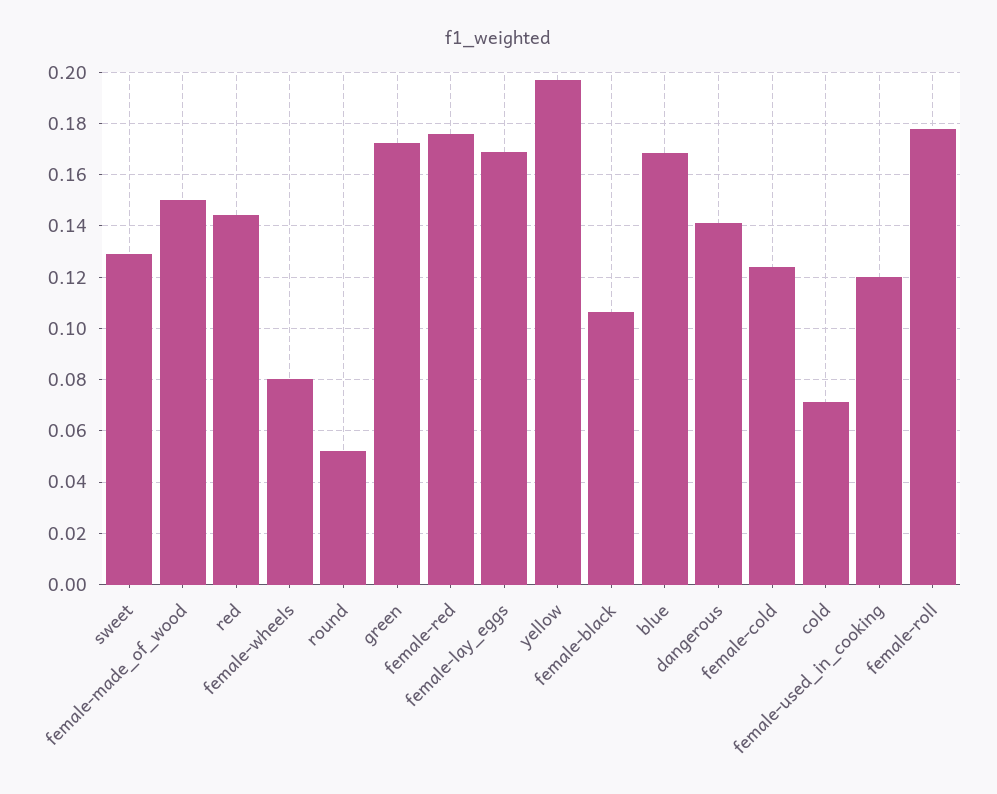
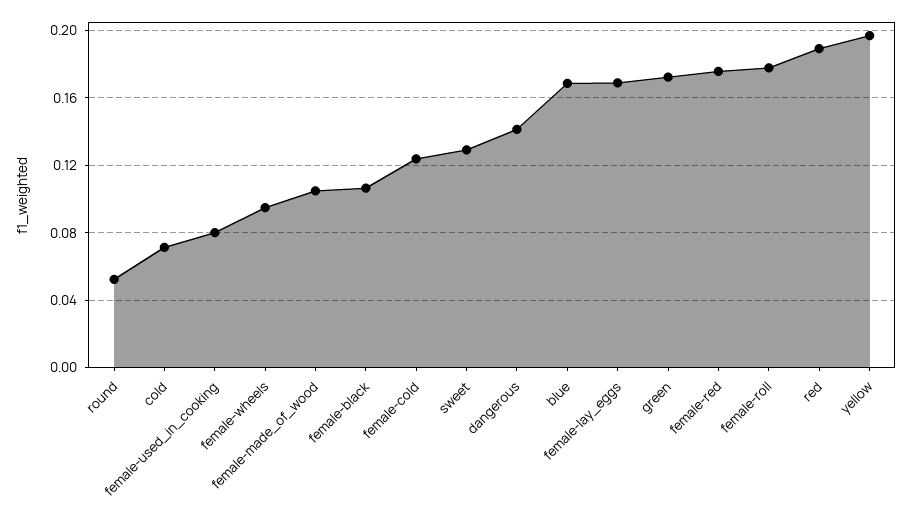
  {
    "sweet": 0.13,
-   "female-made_of_wood": 0.15,
+   "female-made_of_wood": 0.105,
-   "red": 0.145,
+   "red": 0.19,
-   "female-wheels": 0.08,
+   "female-wheels": 0.095,
    "round": 0.0525,
    "green": 0.1725,
    "female-red": 0.175,
    "female-lay_eggs": 0.17,
    "yellow": 0.1975,
    "female-black": 0.1075,
    "blue": 0.1675,
    "dangerous": 0.1425,
    "female-cold": 0.125,
    "cold": 0.0725,
-   "female-used_in_cooking": 0.12,
+   "female-used_in_cooking": 0.08,
    "female-roll": 0.1775
  }

